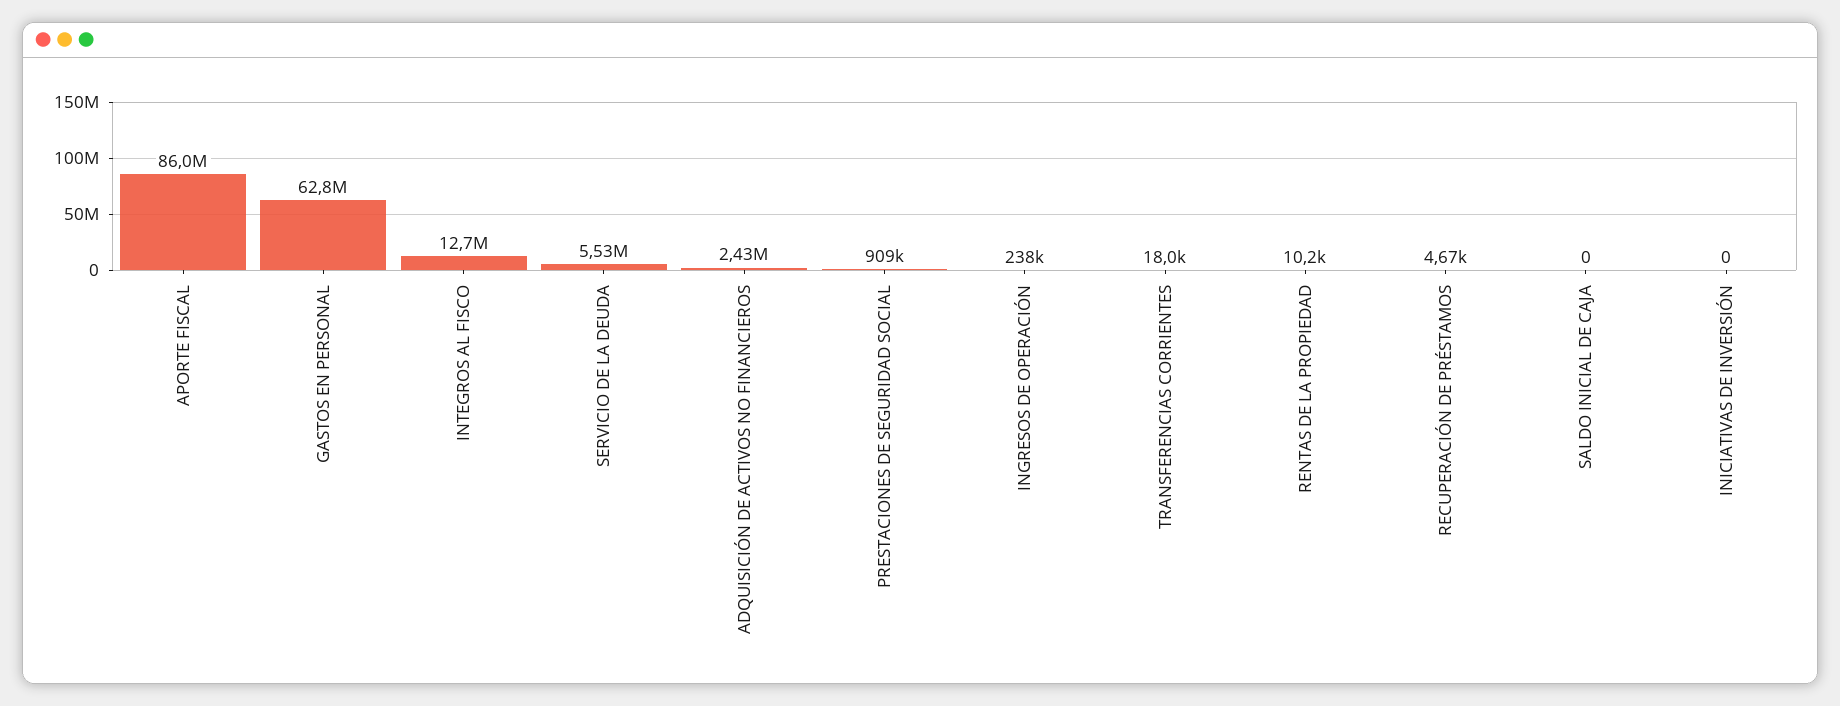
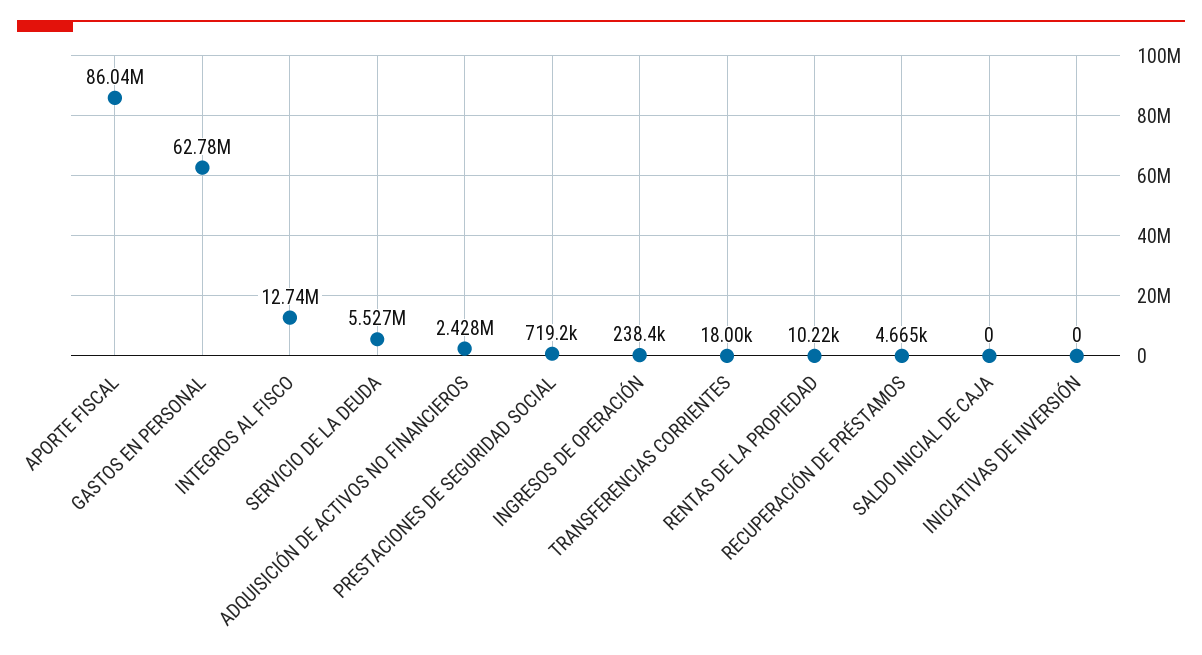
  {
    "APORTE FISCAL": 86040000,
    "GASTOS EN PERSONAL": 62780000,
    "INTEGROS AL FISCO": 12740000,
    "SERVICIO DE LA DEUDA": 5527000,
    "ADQUISICIÓN DE ACTIVOS NO FINANCIEROS": 2428000,
-   "PRESTACIONES DE SEGURIDAD SOCIAL": 909000,
+   "PRESTACIONES DE SEGURIDAD SOCIAL": 719200,
    "INGRESOS DE OPERACIÓN": 238400,
    "TRANSFERENCIAS CORRIENTES": 18000,
    "RENTAS DE LA PROPIEDAD": 10220,
    "RECUPERACIÓN DE PRÉSTAMOS": 4665,
    "SALDO INICIAL DE CAJA": 0,
    "INICIATIVAS DE INVERSIÓN": 0
  }

